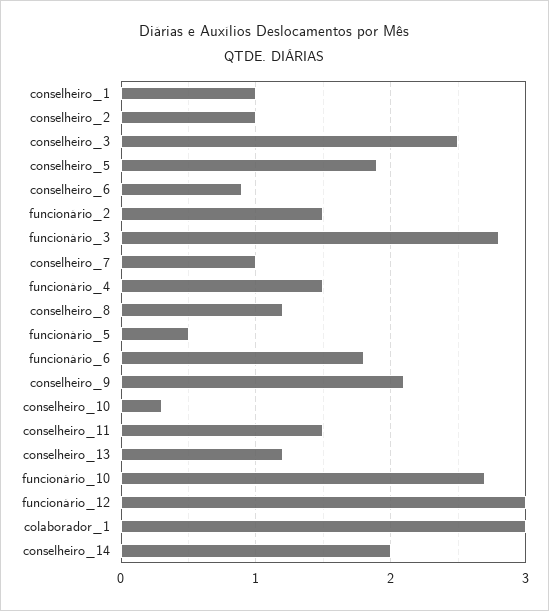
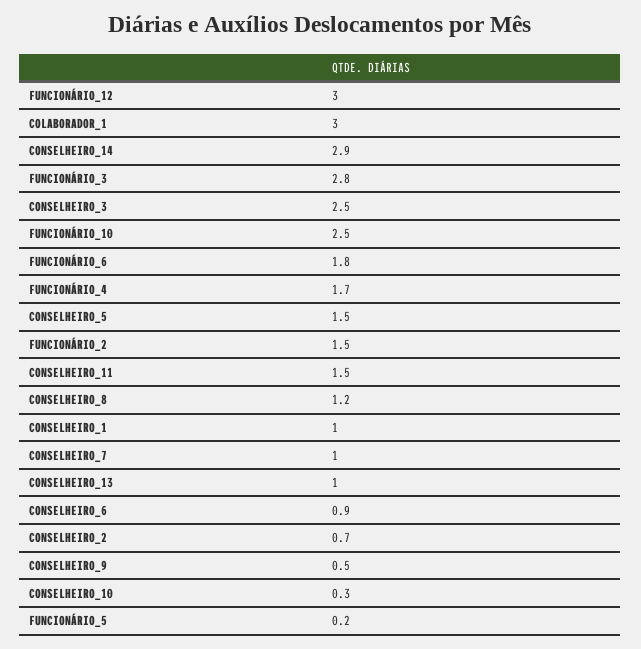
  {
    "conselheiro_1": 1,
-   "conselheiro_2": 1,
+   "conselheiro_2": 0.7,
    "conselheiro_3": 2.5,
-   "conselheiro_5": 1.9,
+   "conselheiro_5": 1.5,
    "conselheiro_6": 0.9,
    "funcionário_2": 1.5,
    "funcionário_3": 2.8,
    "conselheiro_7": 1,
-   "funcionário_4": 1.5,
+   "funcionário_4": 1.7,
    "conselheiro_8": 1.2,
-   "funcionário_5": 0.5,
+   "funcionário_5": 0.2,
    "funcionário_6": 1.8,
-   "conselheiro_9": 2.1,
+   "conselheiro_9": 0.5,
    "conselheiro_10": 0.3,
    "conselheiro_11": 1.5,
-   "conselheiro_13": 1.2,
+   "conselheiro_13": 1,
-   "funcionário_10": 2.7,
+   "funcionário_10": 2.5,
    "funcionário_12": 3,
    "colaborador_1": 3,
-   "conselheiro_14": 2
+   "conselheiro_14": 2.9
  }

